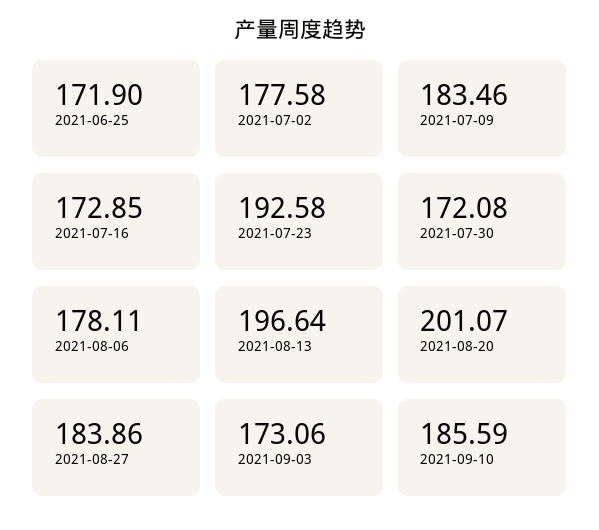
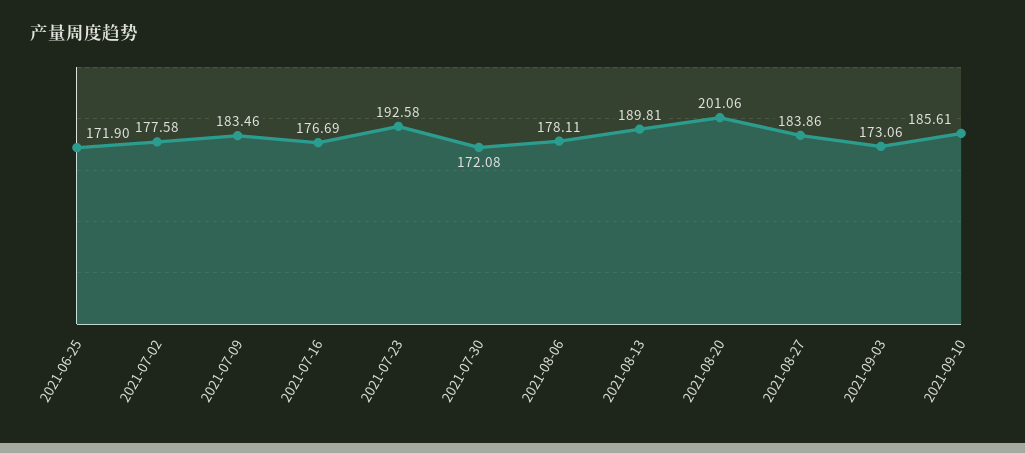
  {
    "2021-06-25": 171.9,
    "2021-07-02": 177.58,
    "2021-07-09": 183.46,
-   "2021-07-16": 172.85,
+   "2021-07-16": 176.69,
    "2021-07-23": 192.58,
    "2021-07-30": 172.08,
    "2021-08-06": 178.11,
-   "2021-08-13": 196.64,
+   "2021-08-13": 189.81,
-   "2021-08-20": 201.07,
+   "2021-08-20": 201.06,
    "2021-08-27": 183.86,
    "2021-09-03": 173.06,
-   "2021-09-10": 185.59
+   "2021-09-10": 185.61
  }

